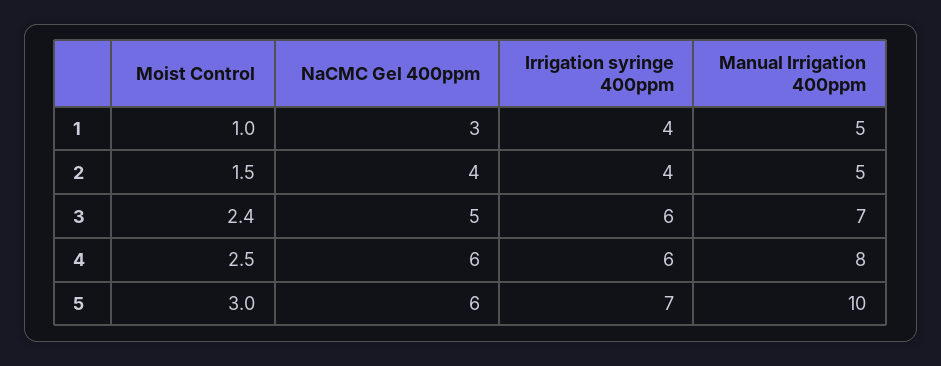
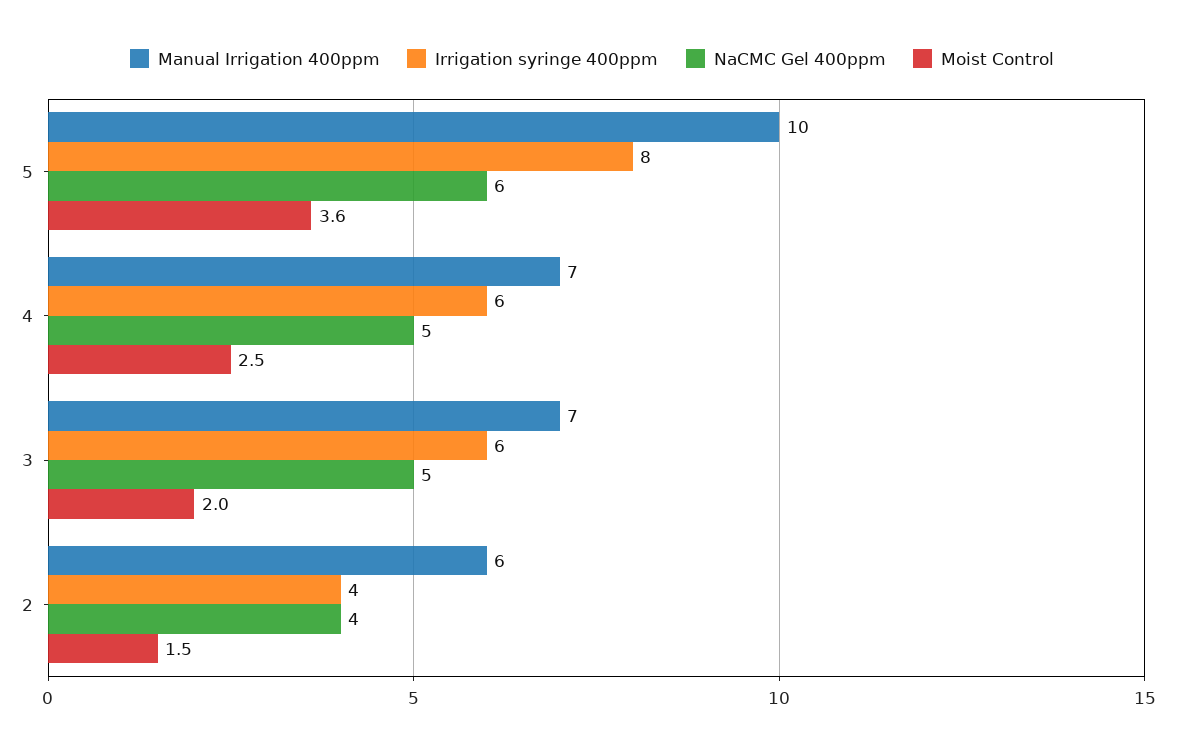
  {
    "Moist Control": {
-     "1": 1,
      "2": 1.5,
-     "3": 2.4,
+     "3": 2,
      "4": 2.5,
-     "5": 3
+     "5": 3.6
    },
    "NaCMC Gel 400ppm": {
-     "1": 3,
      "2": 4,
      "3": 5,
-     "4": 6,
+     "4": 5,
      "5": 6
    },
    "Irrigation syringe 400ppm": {
-     "1": 4,
      "2": 4,
      "3": 6,
      "4": 6,
-     "5": 7
+     "5": 8
    },
    "Manual Irrigation 400ppm": {
-     "1": 5,
-     "2": 5,
+     "2": 6,
      "3": 7,
-     "4": 8,
+     "4": 7,
      "5": 10
    }
  }

